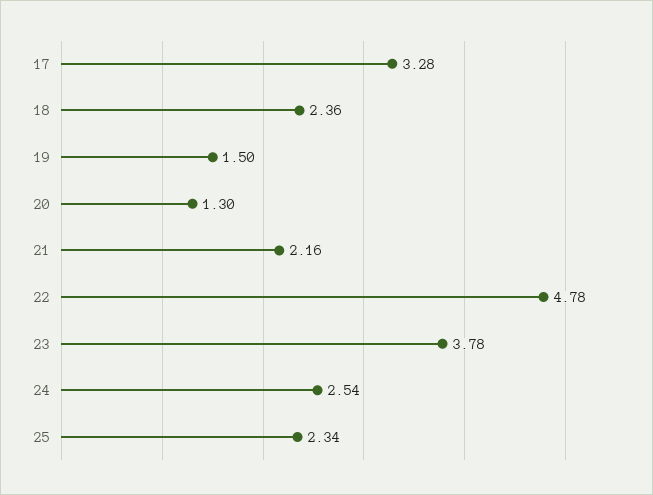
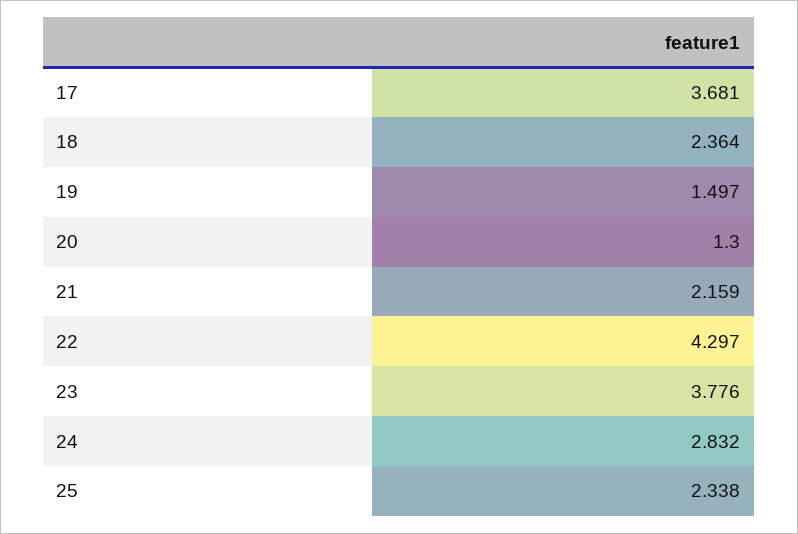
  {
-   "17": 3.28,
+   "17": 3.681,
    "18": 2.364,
    "19": 1.497,
    "20": 1.3,
    "21": 2.159,
-   "22": 4.78,
+   "22": 4.297,
    "23": 3.776,
-   "24": 2.54,
+   "24": 2.832,
    "25": 2.338
  }

